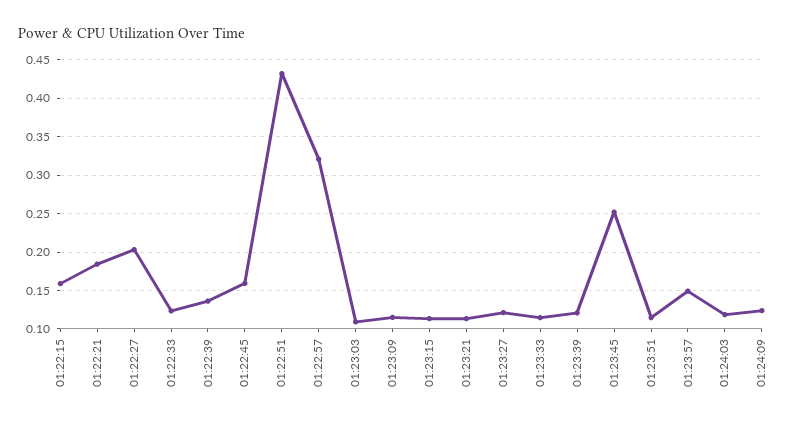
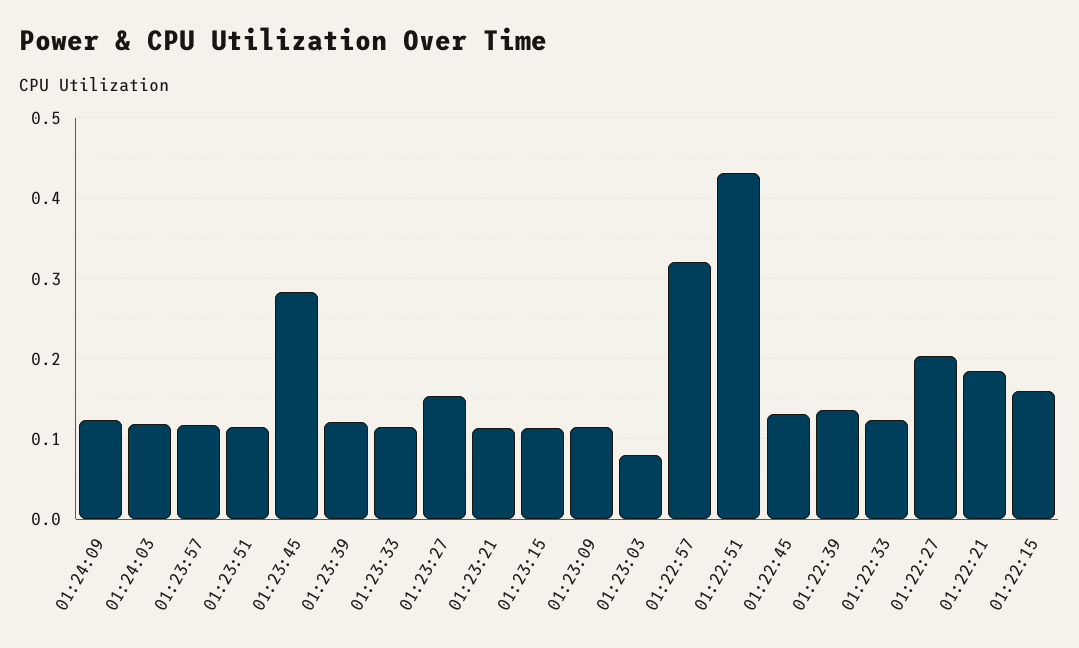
  {
    "01:22:15": 0.16,
    "01:22:21": 0.18,
    "01:22:27": 0.2,
    "01:22:33": 0.12,
    "01:22:39": 0.14,
-   "01:22:45": 0.16,
+   "01:22:45": 0.13,
    "01:22:51": 0.43,
    "01:22:57": 0.32,
-   "01:23:03": 0.11,
+   "01:23:03": 0.08,
    "01:23:09": 0.11,
    "01:23:15": 0.11,
    "01:23:21": 0.11,
-   "01:23:27": 0.12,
+   "01:23:27": 0.15,
    "01:23:33": 0.11,
    "01:23:39": 0.12,
-   "01:23:45": 0.25,
+   "01:23:45": 0.28,
    "01:23:51": 0.11,
-   "01:23:57": 0.15,
+   "01:23:57": 0.12,
    "01:24:03": 0.12,
    "01:24:09": 0.12
  }

